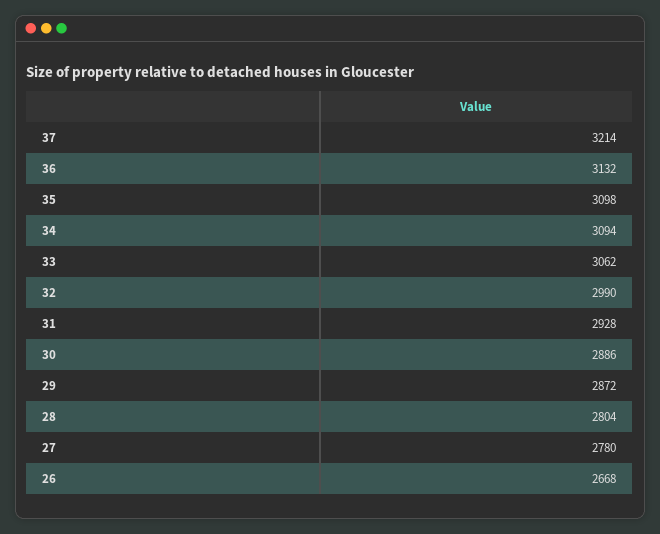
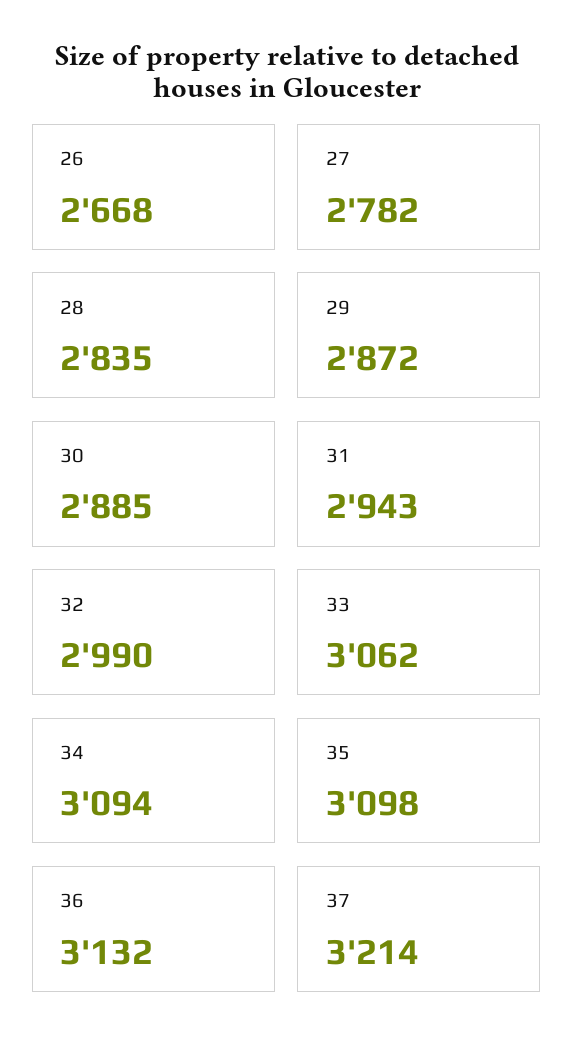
  {
    "37": 3214,
    "36": 3132,
    "35": 3098,
    "34": 3094,
    "33": 3062,
    "32": 2990,
-   "31": 2928,
+   "31": 2943,
-   "30": 2886,
+   "30": 2885,
    "29": 2872,
-   "28": 2804,
+   "28": 2835,
-   "27": 2780,
+   "27": 2782,
    "26": 2668
  }

